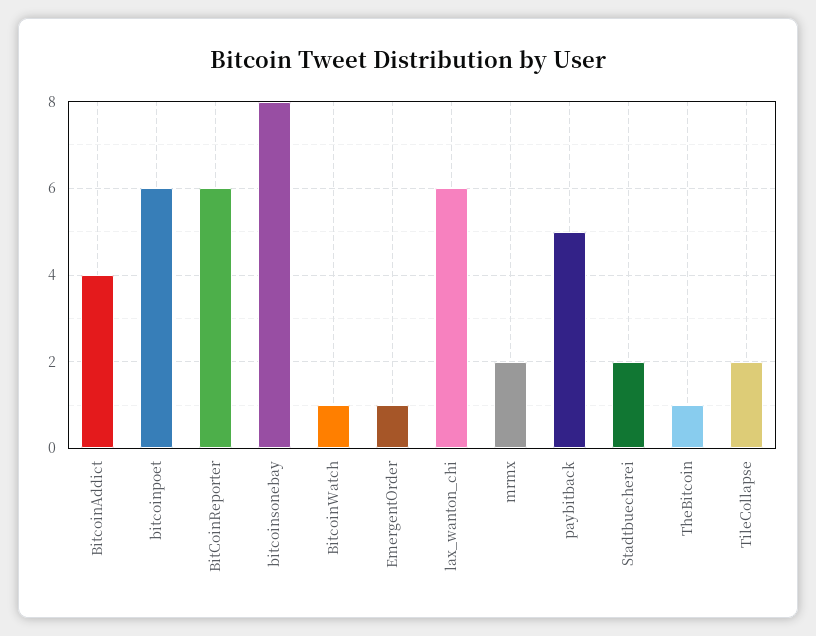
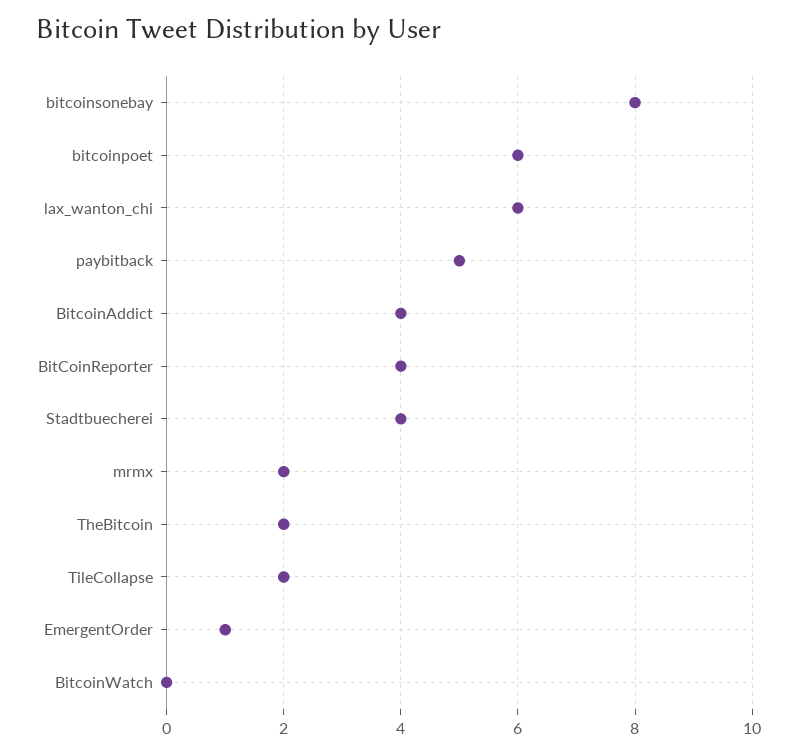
  {
    "BitcoinAddict": 4,
    "bitcoinpoet": 6,
-   "BitCoinReporter": 6,
+   "BitCoinReporter": 4,
    "bitcoinsonebay": 8,
-   "BitcoinWatch": 1,
+   "BitcoinWatch": 0,
    "EmergentOrder": 1,
    "lax_wanton_chi": 6,
    "mrmx": 2,
    "paybitback": 5,
-   "Stadtbuecherei": 2,
+   "Stadtbuecherei": 4,
-   "TheBitcoin": 1,
+   "TheBitcoin": 2,
    "TileCollapse": 2
  }

